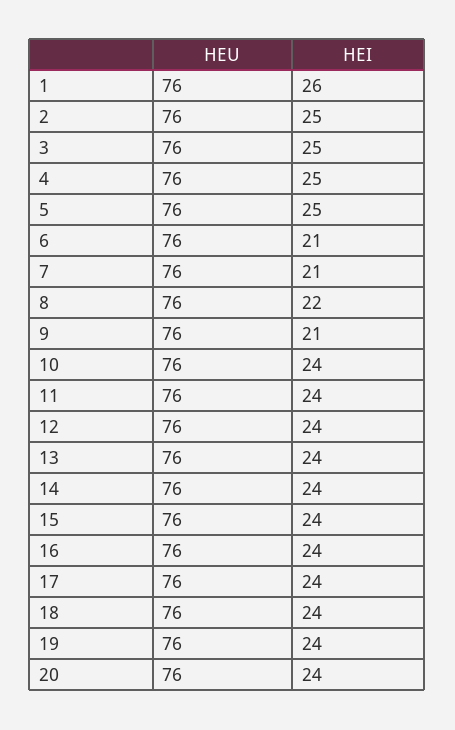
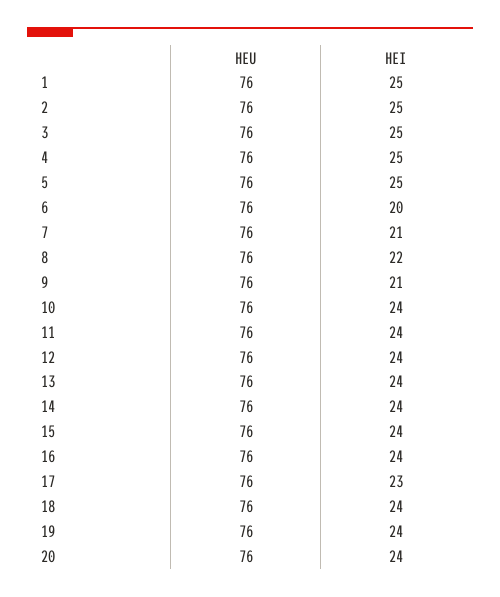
  {
    "HEU": {
      "1": 76,
      "2": 76,
      "3": 76,
      "4": 76,
      "5": 76,
      "6": 76,
      "7": 76,
      "8": 76,
      "9": 76,
      "10": 76,
      "11": 76,
      "12": 76,
      "13": 76,
      "14": 76,
      "15": 76,
      "16": 76,
      "17": 76,
      "18": 76,
      "19": 76,
      "20": 76
    },
    "HEI": {
-     "1": 26,
+     "1": 25,
      "2": 25,
      "3": 25,
      "4": 25,
      "5": 25,
-     "6": 21,
+     "6": 20,
      "7": 21,
      "8": 22,
      "9": 21,
      "10": 24,
      "11": 24,
      "12": 24,
      "13": 24,
      "14": 24,
      "15": 24,
      "16": 24,
-     "17": 24,
+     "17": 23,
      "18": 24,
      "19": 24,
      "20": 24
    }
  }

